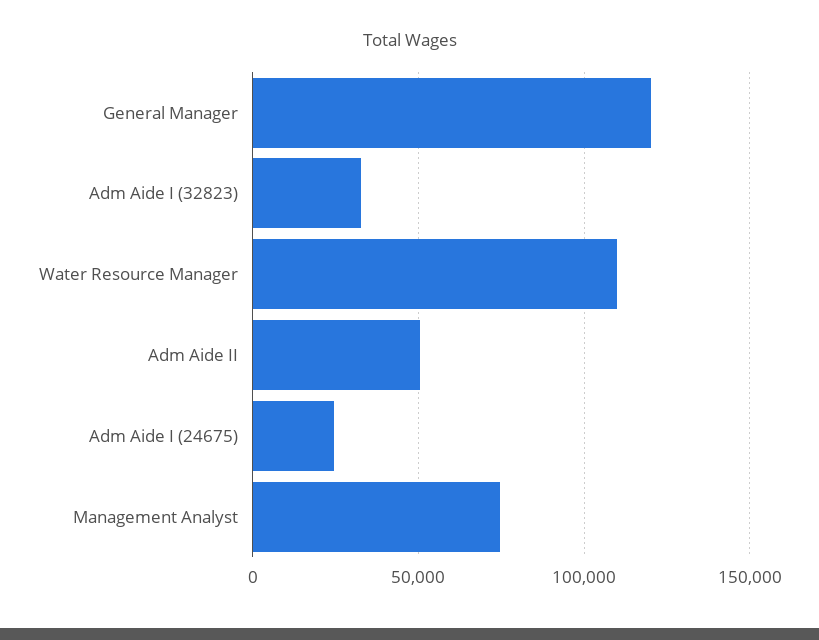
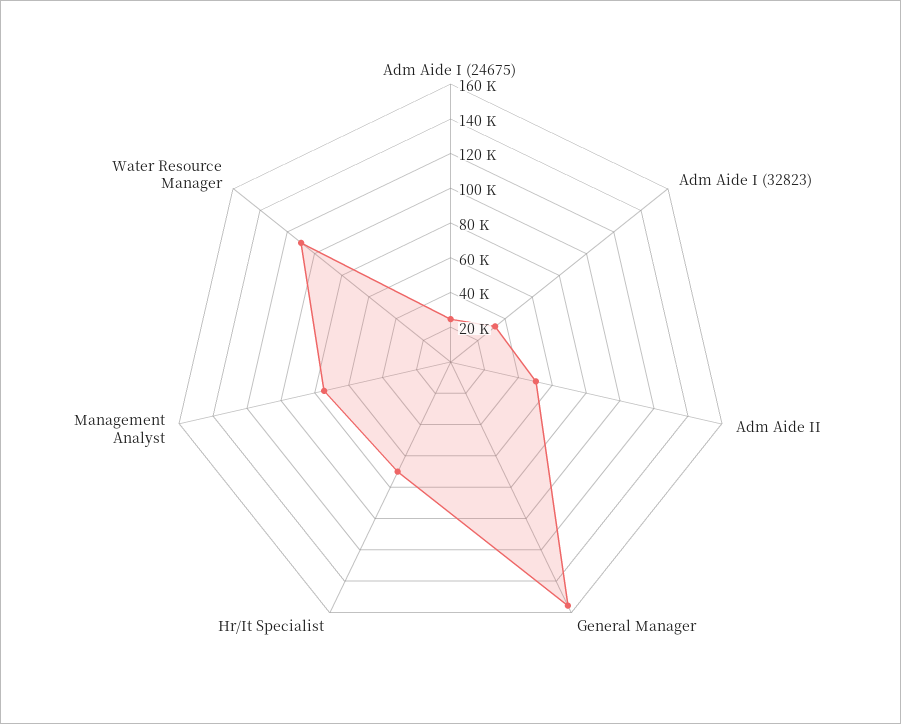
  {
-   "General Manager": 120000,
+   "General Manager": 155000,
    "Adm Aide I (32823)": 35000,
    "Water Resource Manager": 110000,
    "Adm Aide II": 50000,
    "Adm Aide I (24675)": 25000,
-   "Management Analyst": 75000
+   "Management Analyst": 75000,
+   "Hr/It Specialist": 70000
  }

